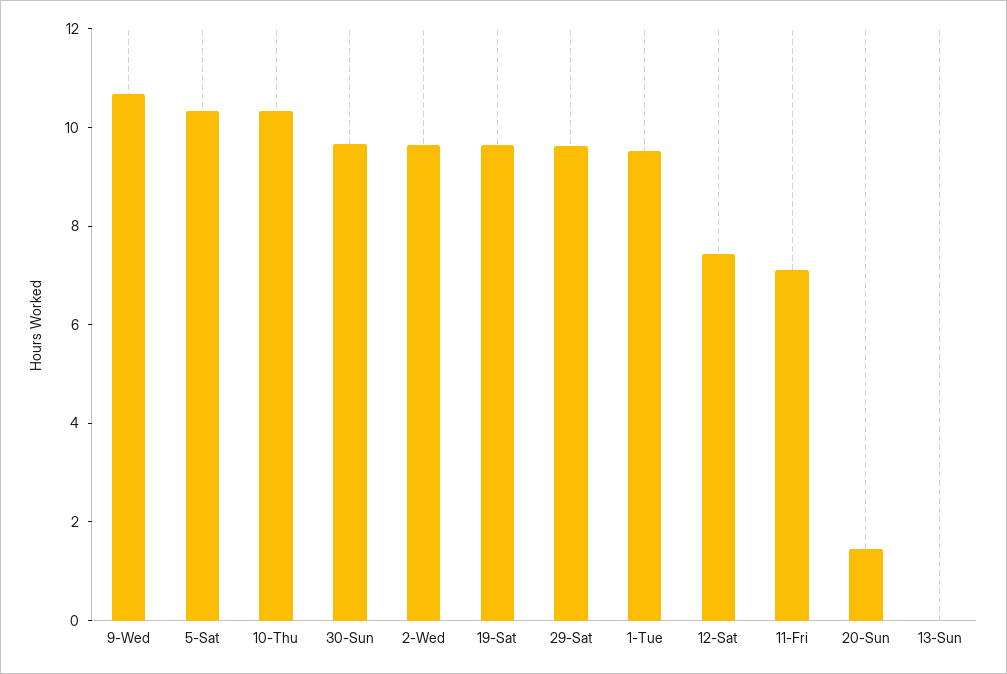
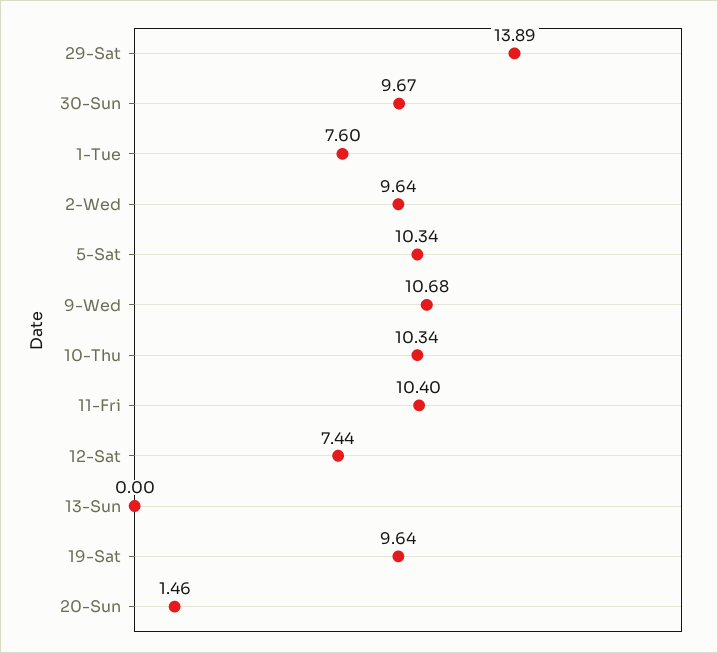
  {
    "9-Wed": 10.68,
    "5-Sat": 10.34,
    "10-Thu": 10.34,
    "30-Sun": 9.67,
    "2-Wed": 9.64,
    "19-Sat": 9.64,
-   "29-Sat": 9.5,
+   "29-Sat": 13.89,
-   "1-Tue": 9.5,
+   "1-Tue": 7.6,
    "12-Sat": 7.44,
-   "11-Fri": 7,
+   "11-Fri": 10.4,
    "20-Sun": 1.46,
    "13-Sun": 0
  }

